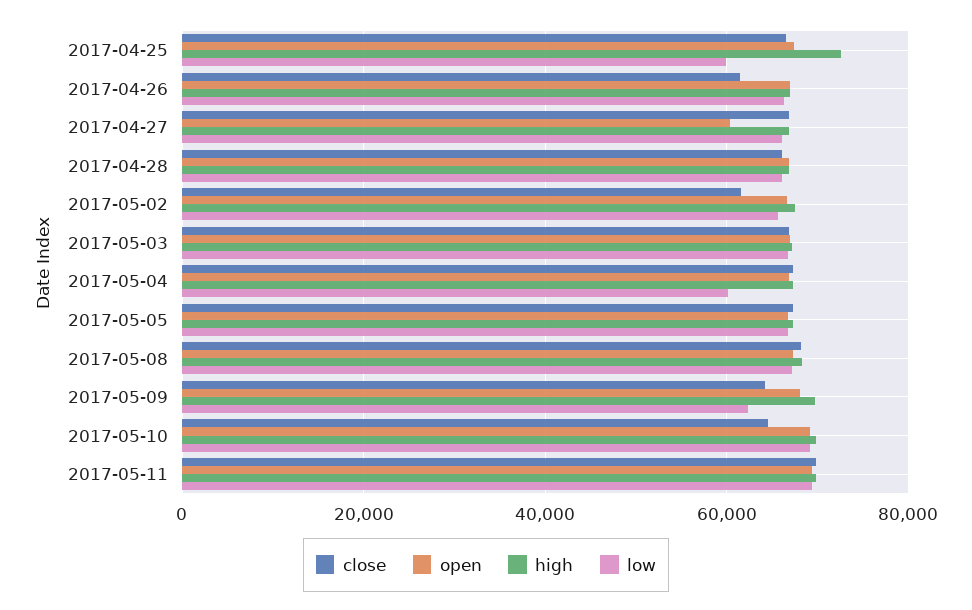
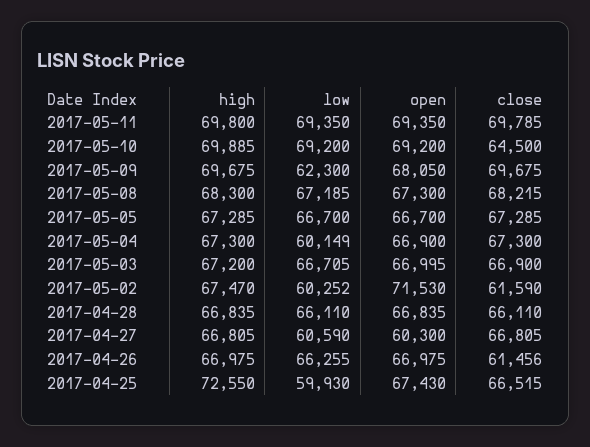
  {
    "close": {
      "2017-04-25": 66515,
      "2017-04-26": 61456,
      "2017-04-27": 66805,
      "2017-04-28": 66110,
      "2017-05-02": 61590,
      "2017-05-03": 66900,
      "2017-05-04": 67300,
      "2017-05-05": 67285,
      "2017-05-08": 68215,
-     "2017-05-09": 64000,
+     "2017-05-09": 69675,
      "2017-05-10": 64500,
      "2017-05-11": 69785
    },
    "open": {
      "2017-04-25": 67430,
      "2017-04-26": 66975,
      "2017-04-27": 60300,
      "2017-04-28": 66835,
-     "2017-05-02": 66000,
+     "2017-05-02": 71530,
      "2017-05-03": 66995,
      "2017-05-04": 66900,
      "2017-05-05": 66700,
      "2017-05-08": 67300,
      "2017-05-09": 68050,
      "2017-05-10": 69200,
      "2017-05-11": 69350
    },
    "high": {
      "2017-04-25": 72550,
      "2017-04-26": 66975,
      "2017-04-27": 66805,
      "2017-04-28": 66835,
      "2017-05-02": 67470,
      "2017-05-03": 67200,
      "2017-05-04": 67300,
      "2017-05-05": 67285,
      "2017-05-08": 68300,
      "2017-05-09": 69675,
      "2017-05-10": 69885,
      "2017-05-11": 69800
    },
    "low": {
      "2017-04-25": 59930,
      "2017-04-26": 66255,
-     "2017-04-27": 66000,
+     "2017-04-27": 60590,
      "2017-04-28": 66110,
-     "2017-05-02": 66000,
+     "2017-05-02": 60252,
      "2017-05-03": 66705,
      "2017-05-04": 60149,
      "2017-05-05": 66700,
      "2017-05-08": 67185,
      "2017-05-09": 62300,
      "2017-05-10": 69200,
      "2017-05-11": 69350
    }
  }

